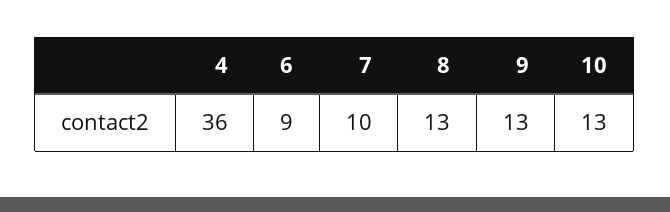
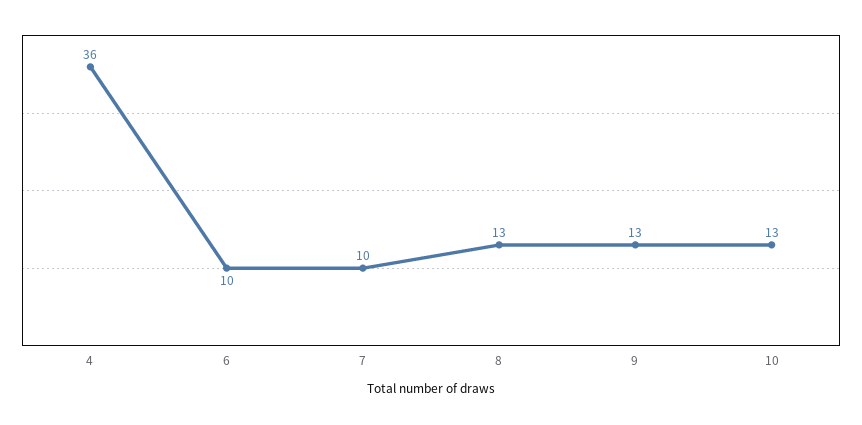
  {
    "4": 36,
-   "6": 9,
+   "6": 10,
    "7": 10,
    "8": 13,
    "9": 13,
    "10": 13
  }

